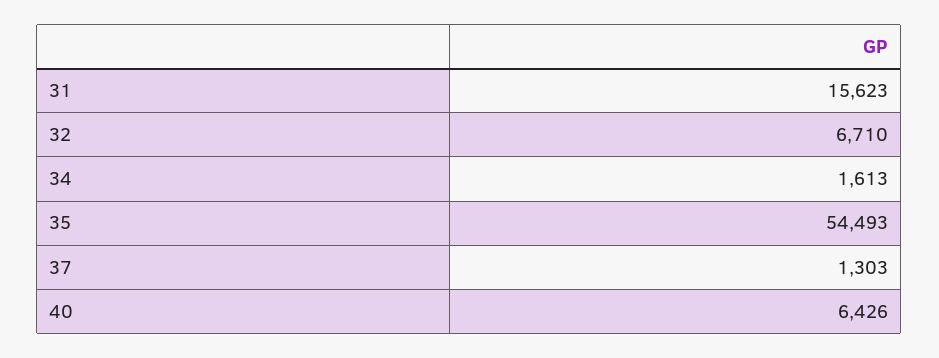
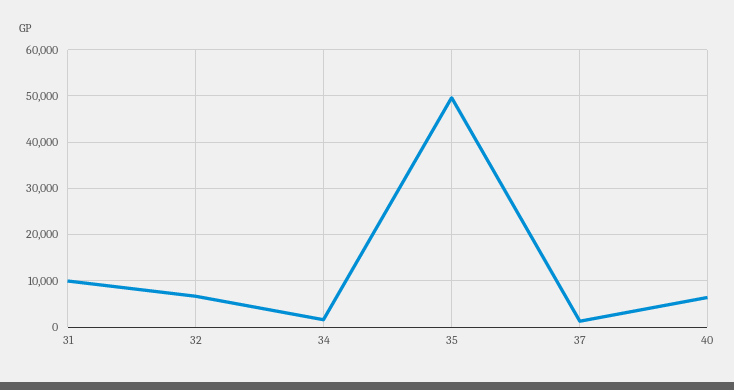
  {
-   "31": 15623,
+   "31": 10000,
    "32": 6710,
    "34": 1613,
-   "35": 54493,
+   "35": 50000,
    "37": 1303,
    "40": 6426
  }

